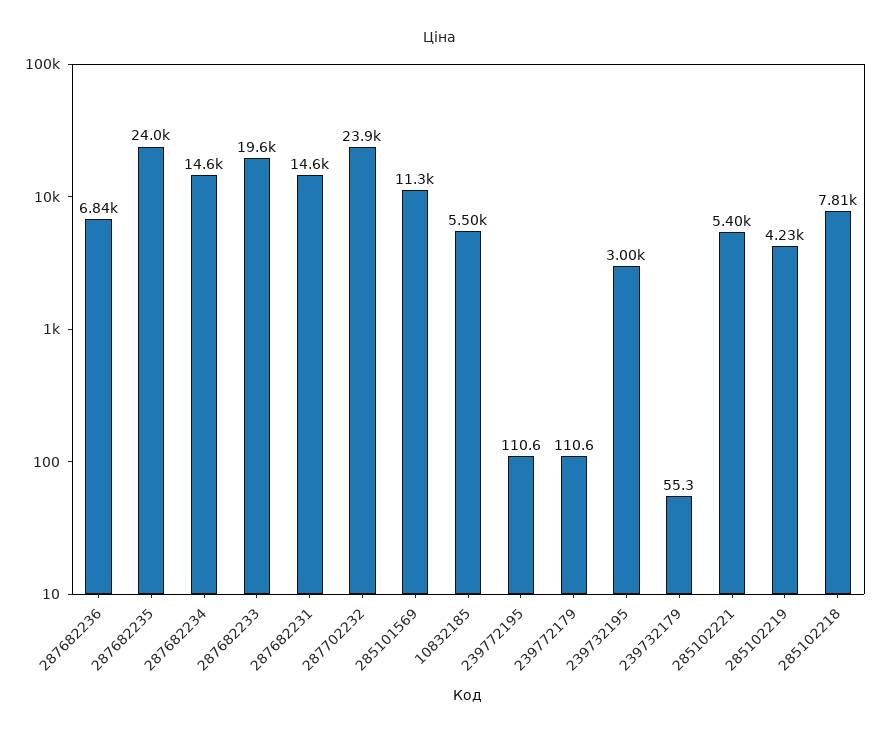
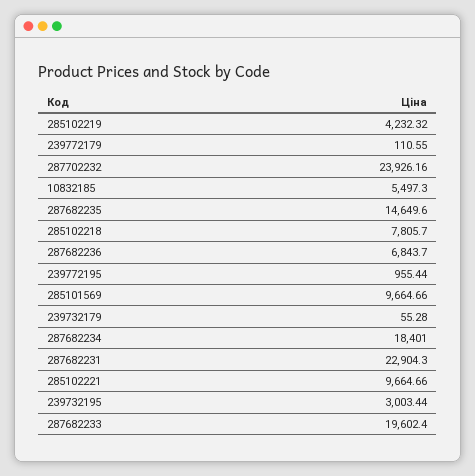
  {
    "287682236": 6843.7,
-   "287682235": 24000,
+   "287682235": 14649.6,
-   "287682234": 14600,
+   "287682234": 18401,
    "287682233": 19602.4,
-   "287682231": 14600,
+   "287682231": 22904.3,
    "287702232": 23926.16,
-   "285101569": 11300,
+   "285101569": 9664.66,
    "10832185": 5497.3,
-   "239772195": 110.6,
+   "239772195": 955.44,
    "239772179": 110.55,
    "239732195": 3003.44,
    "239732179": 55.28,
-   "285102221": 5400,
+   "285102221": 9664.66,
    "285102219": 4232.32,
    "285102218": 7805.7
  }

